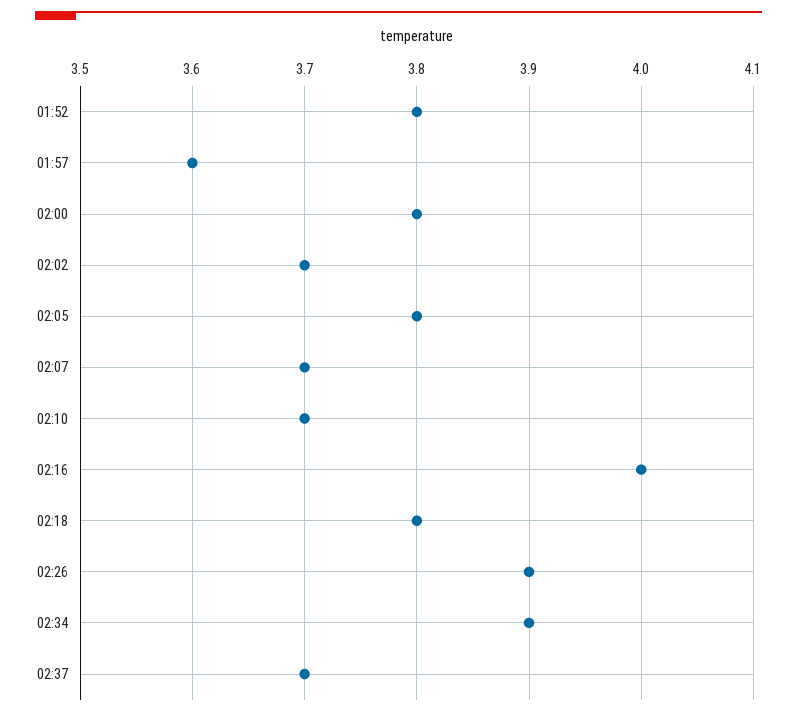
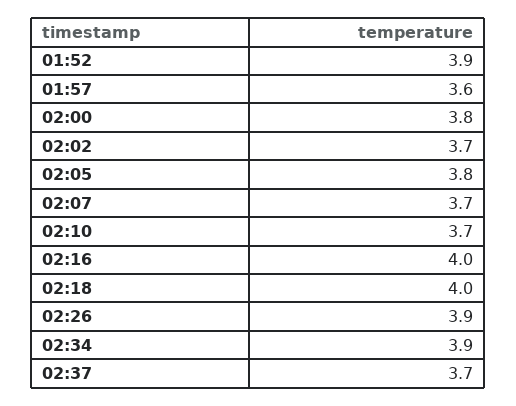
  {
-   "01:52": 3.8,
+   "01:52": 3.9,
    "01:57": 3.6,
    "02:00": 3.8,
    "02:02": 3.7,
    "02:05": 3.8,
    "02:07": 3.7,
    "02:10": 3.7,
    "02:16": 4,
-   "02:18": 3.8,
+   "02:18": 4,
    "02:26": 3.9,
    "02:34": 3.9,
    "02:37": 3.7
  }

